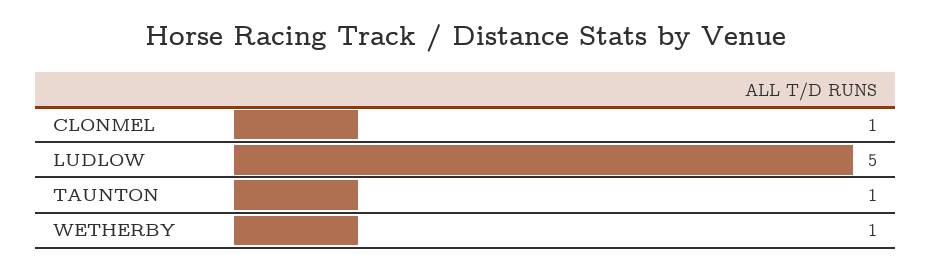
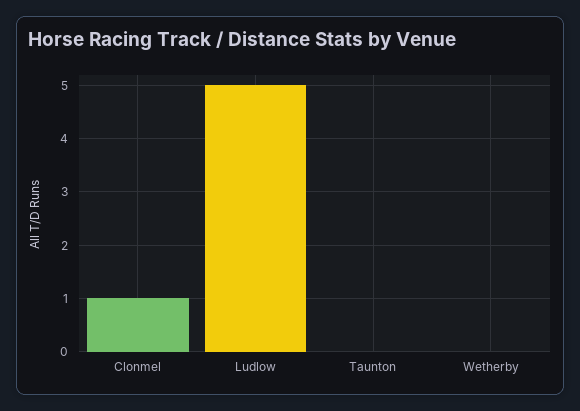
  {
    "CLONMEL": 1,
    "LUDLOW": 5,
-   "TAUNTON": 1,
+   "TAUNTON": 0,
-   "WETHERBY": 1
+   "WETHERBY": 0
  }

